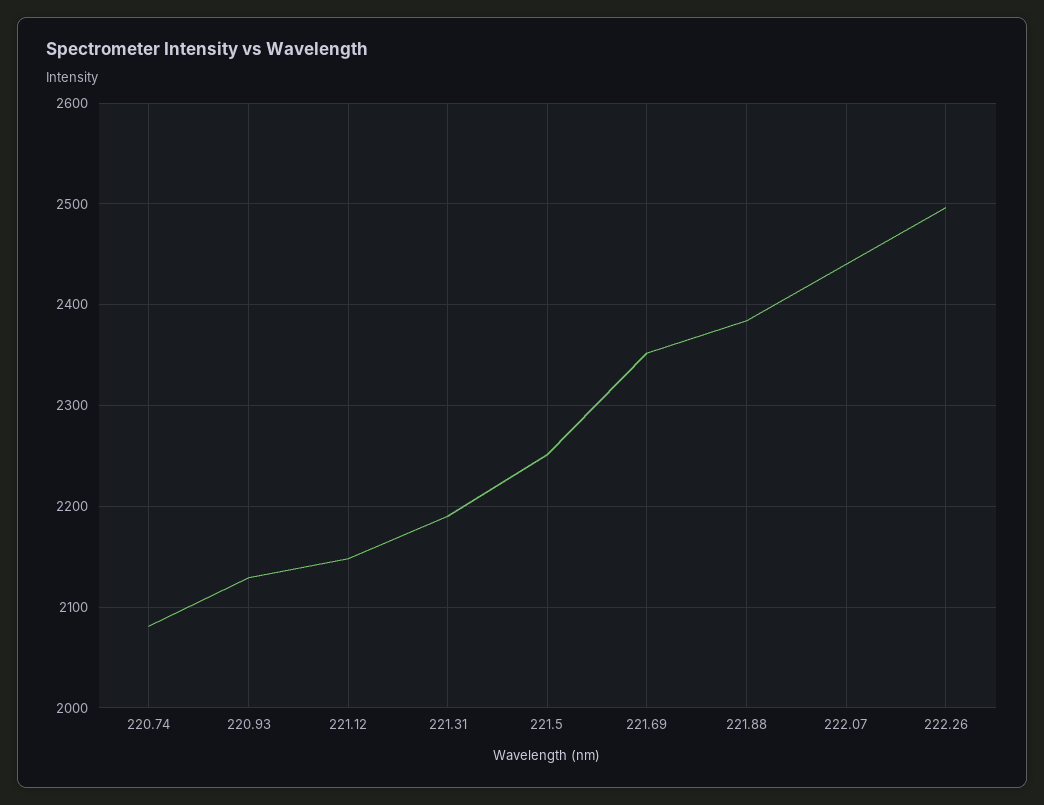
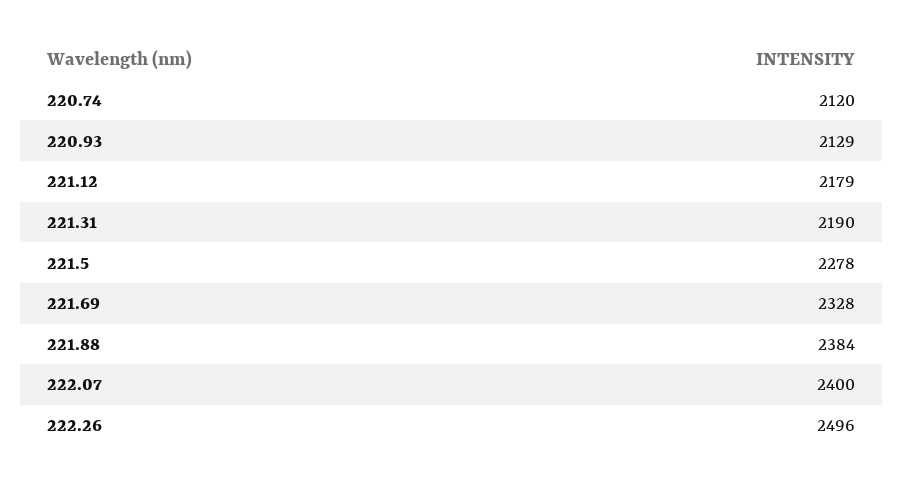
  {
-   "220.74": 2080,
+   "220.74": 2120,
    "220.93": 2129,
-   "221.12": 2150,
+   "221.12": 2179,
    "221.31": 2190,
-   "221.5": 2250,
+   "221.5": 2278,
-   "221.69": 2350,
+   "221.69": 2328,
    "221.88": 2384,
-   "222.07": 2440,
+   "222.07": 2400,
    "222.26": 2496
  }

